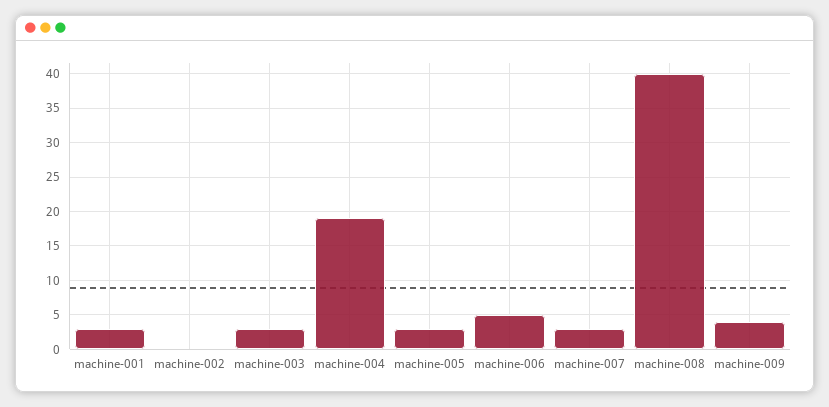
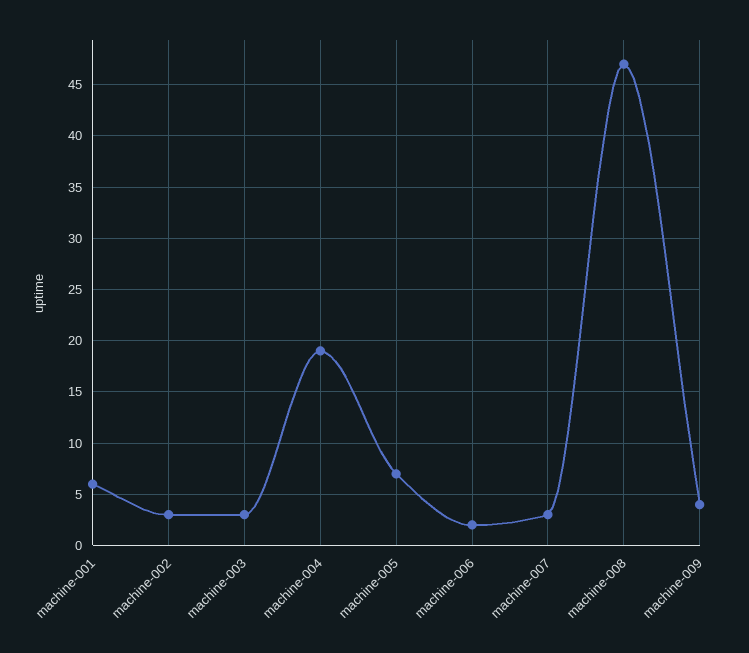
  {
-   "machine-001": 3,
+   "machine-001": 6,
-   "machine-002": 0,
+   "machine-002": 3,
    "machine-003": 3,
    "machine-004": 19,
-   "machine-005": 3,
+   "machine-005": 7,
-   "machine-006": 5,
+   "machine-006": 2,
    "machine-007": 3,
-   "machine-008": 40,
+   "machine-008": 47,
    "machine-009": 4
  }

